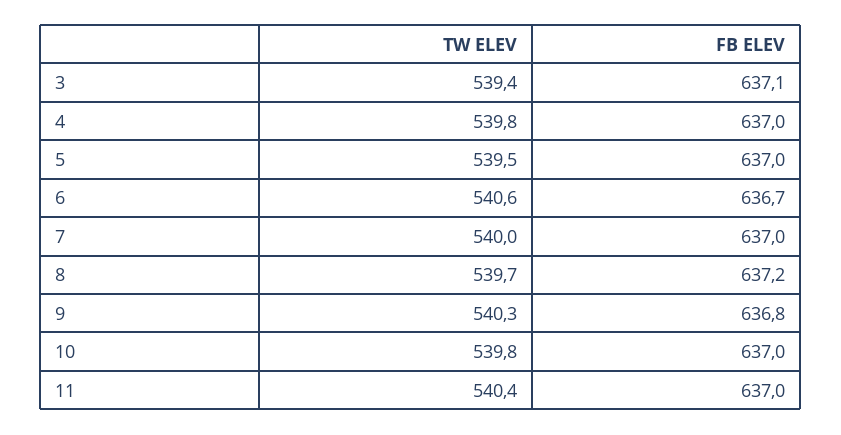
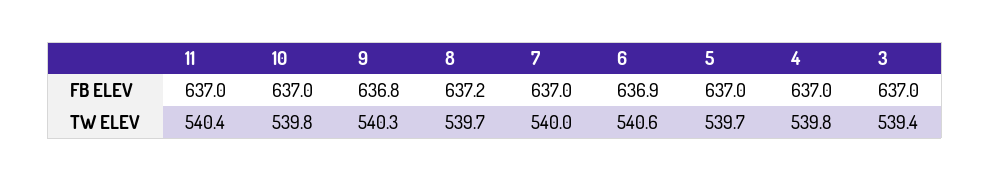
  {
    "TW ELEV": {
      "3": 539.4,
      "4": 539.8,
-     "5": 539.5,
+     "5": 539.7,
      "6": 540.6,
      "7": 540,
      "8": 539.7,
      "9": 540.3,
      "10": 539.8,
      "11": 540.4
    },
    "FB ELEV": {
-     "3": 637.1,
+     "3": 637,
      "4": 637,
      "5": 637,
-     "6": 636.7,
+     "6": 636.9,
      "7": 637,
      "8": 637.2,
      "9": 636.8,
      "10": 637,
      "11": 637
    }
  }

